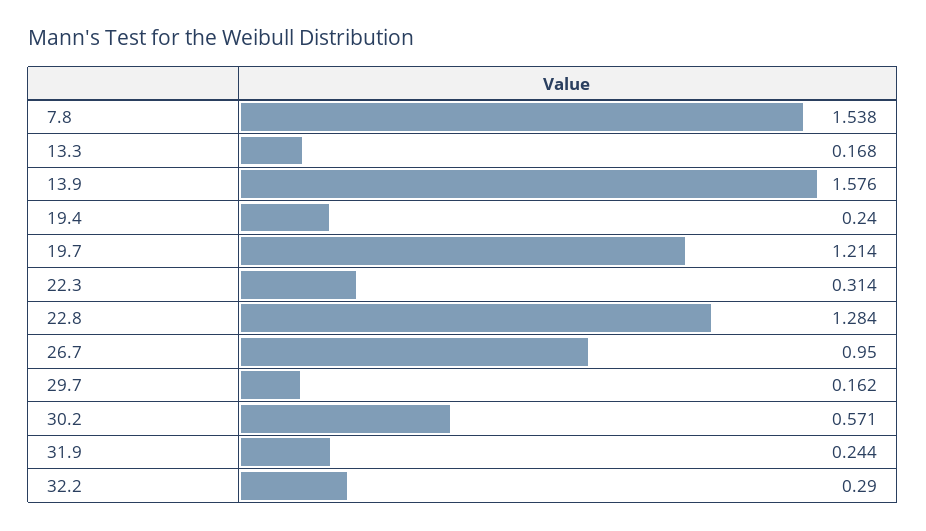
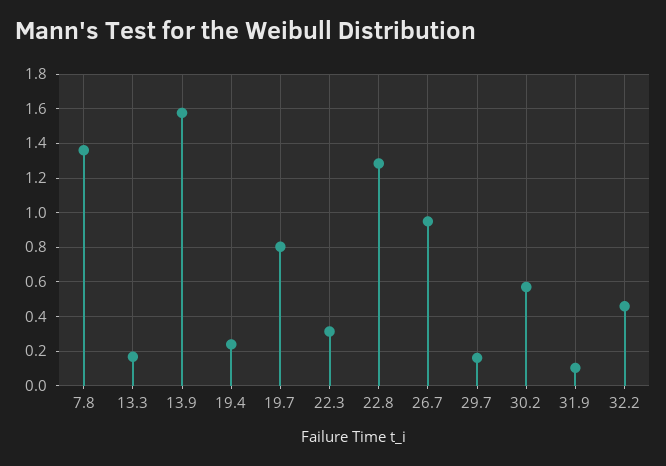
  {
-   "7.8": 1.538,
+   "7.8": 1.35,
    "13.3": 0.168,
    "13.9": 1.576,
    "19.4": 0.24,
-   "19.7": 1.214,
+   "19.7": 0.8,
    "22.3": 0.314,
    "22.8": 1.284,
    "26.7": 0.95,
    "29.7": 0.162,
    "30.2": 0.571,
-   "31.9": 0.244,
+   "31.9": 0.1,
-   "32.2": 0.29
+   "32.2": 0.45
  }

